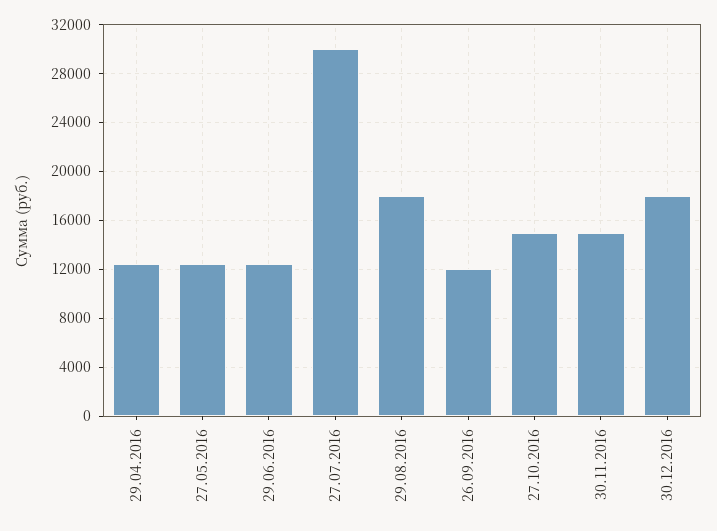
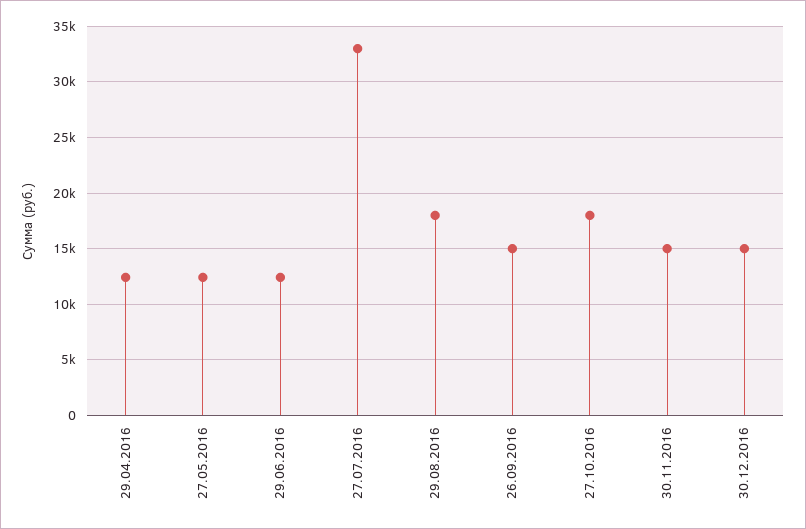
  {
    "29.04.2016": 12500,
    "27.05.2016": 12500,
    "29.06.2016": 12500,
-   "27.07.2016": 30000,
+   "27.07.2016": 33000,
    "29.08.2016": 18000,
-   "26.09.2016": 12000,
+   "26.09.2016": 15000,
-   "27.10.2016": 15000,
+   "27.10.2016": 18000,
    "30.11.2016": 15000,
-   "30.12.2016": 18000
+   "30.12.2016": 15000
  }

